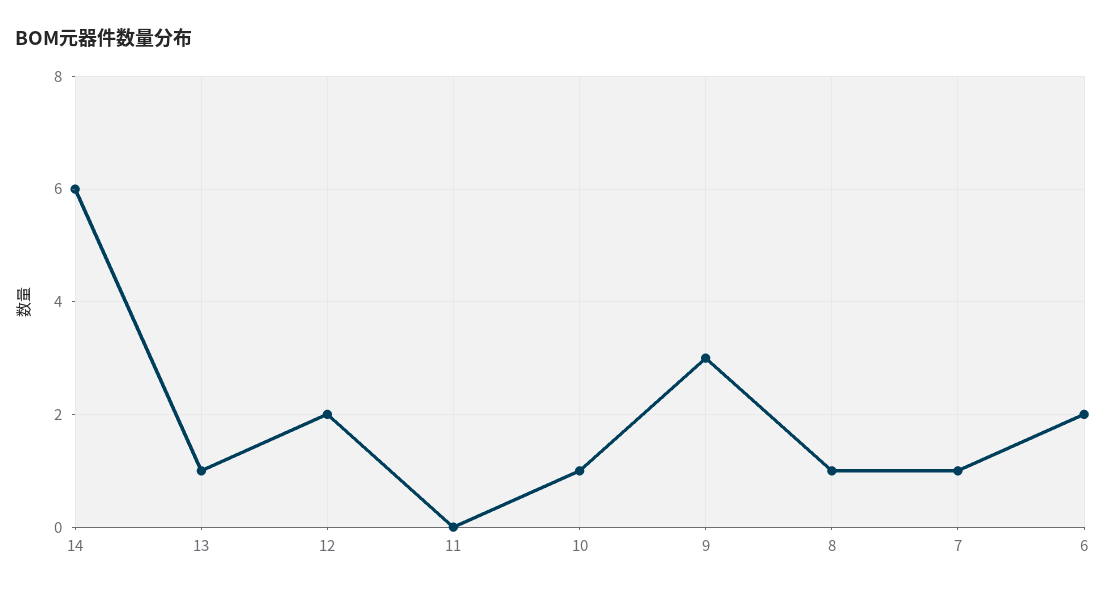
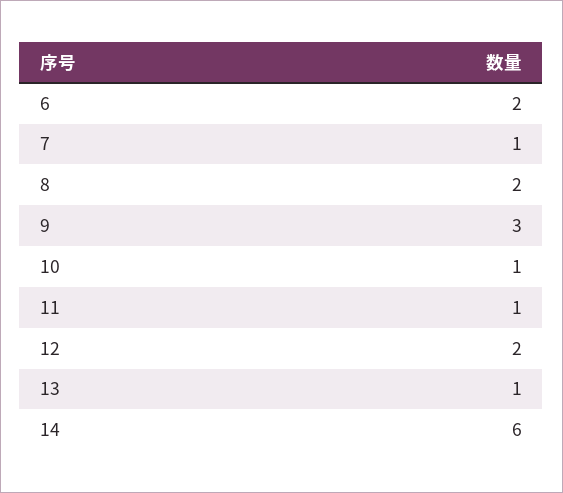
  {
    "14": 6,
    "13": 1,
    "12": 2,
-   "11": 0,
+   "11": 1,
    "10": 1,
    "9": 3,
-   "8": 1,
+   "8": 2,
    "7": 1,
    "6": 2
  }

